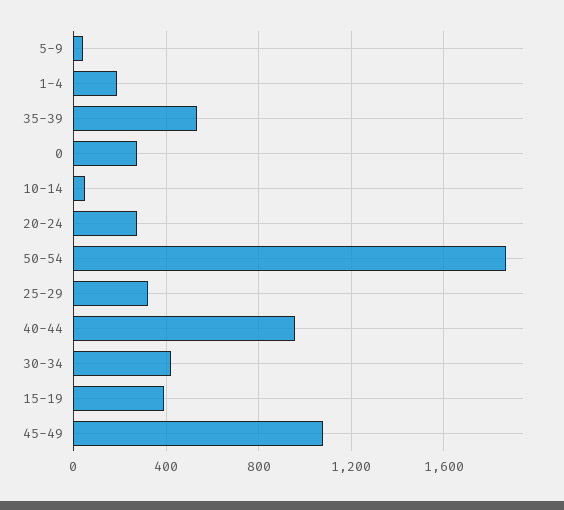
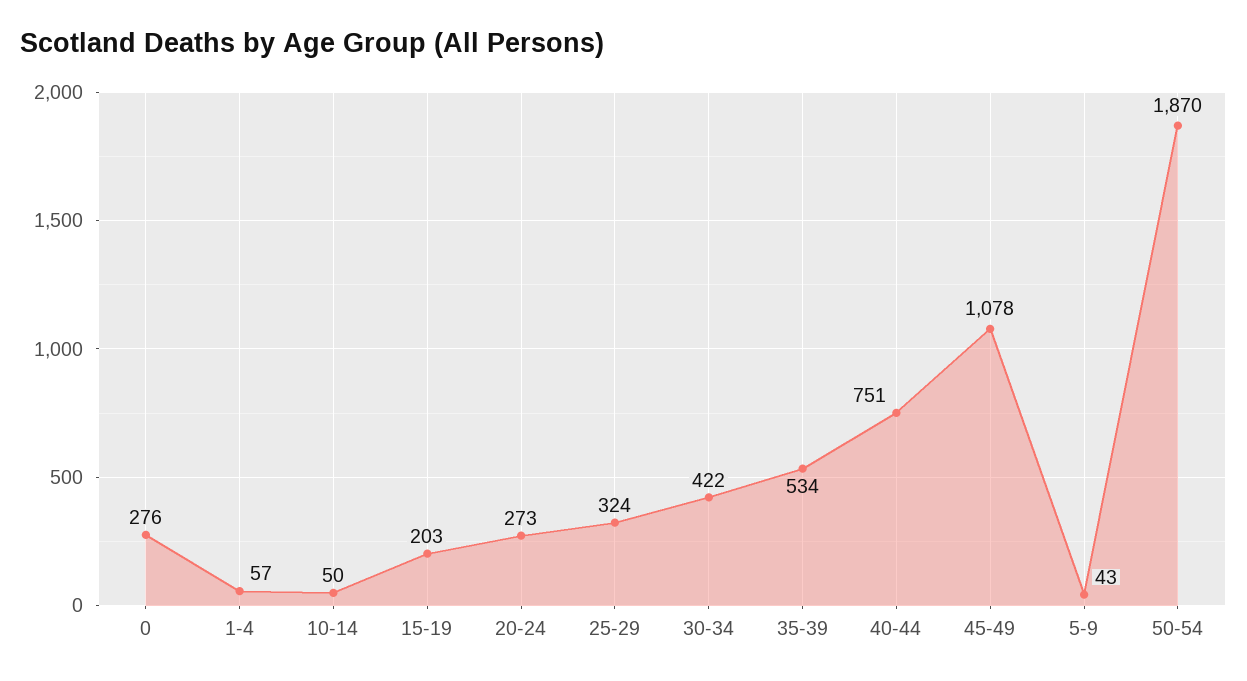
  {
    "5-9": 43,
-   "1-4": 200,
+   "1-4": 57,
    "35-39": 534,
    "0": 276,
    "10-14": 50,
    "20-24": 273,
    "50-54": 1870,
    "25-29": 324,
-   "40-44": 950,
+   "40-44": 751,
    "30-34": 422,
-   "15-19": 400,
+   "15-19": 203,
    "45-49": 1078
  }

